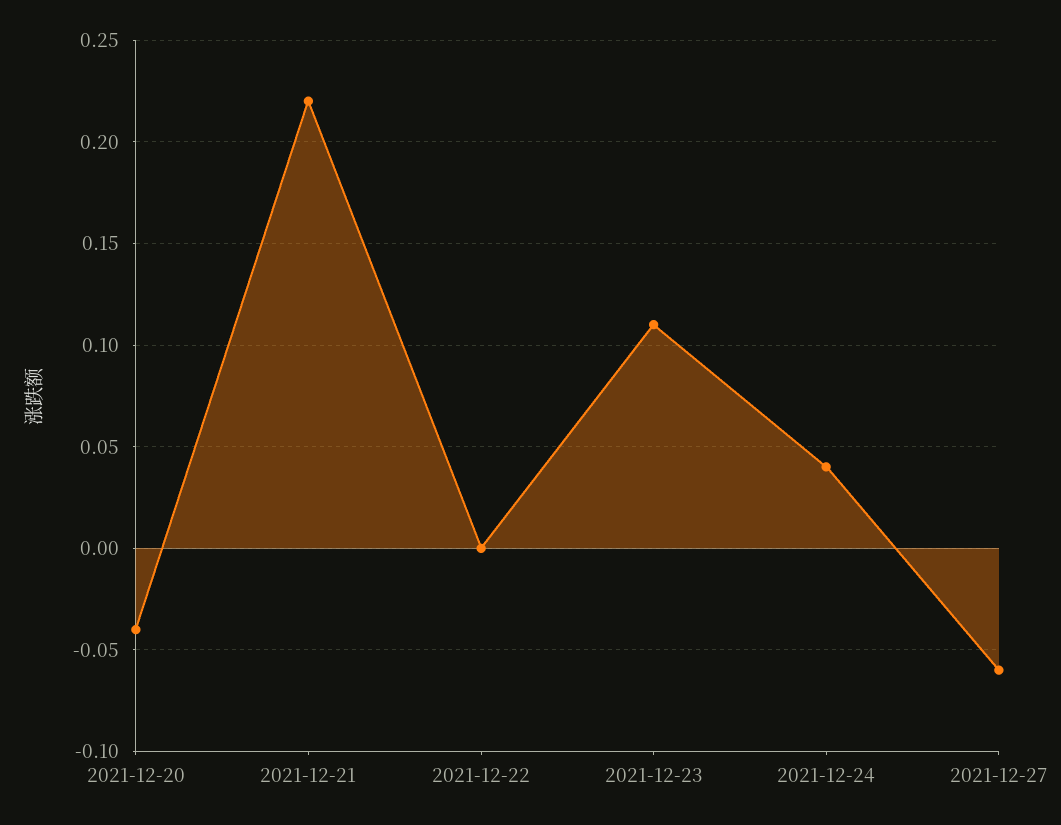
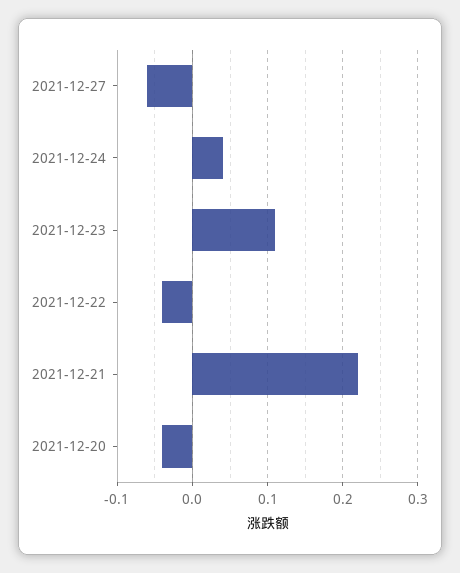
  {
    "2021-12-20": -0.04,
    "2021-12-21": 0.22,
-   "2021-12-22": 0,
+   "2021-12-22": -0.04,
    "2021-12-23": 0.11,
    "2021-12-24": 0.04,
    "2021-12-27": -0.06
  }

